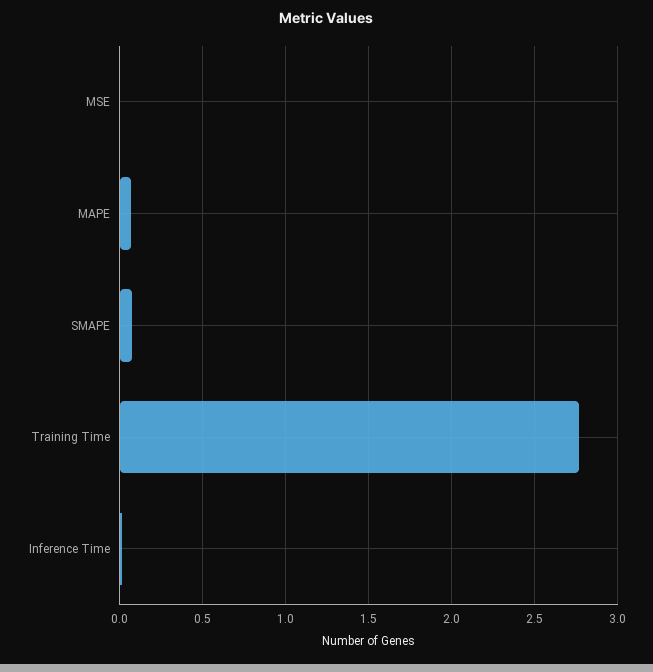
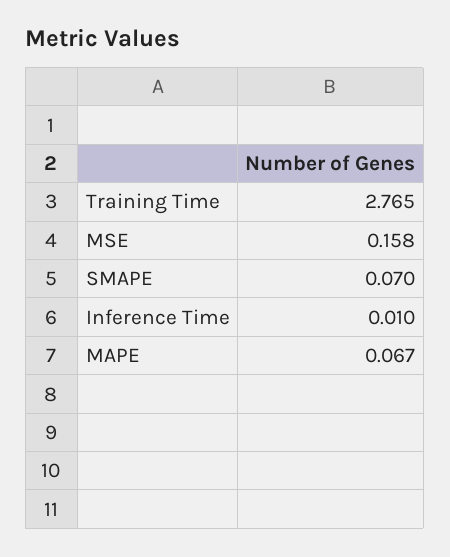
  {
-   "MSE": 0,
+   "MSE": 0.158,
    "MAPE": 0.067,
    "SMAPE": 0.07,
    "Training Time": 2.765,
    "Inference Time": 0.01
  }

